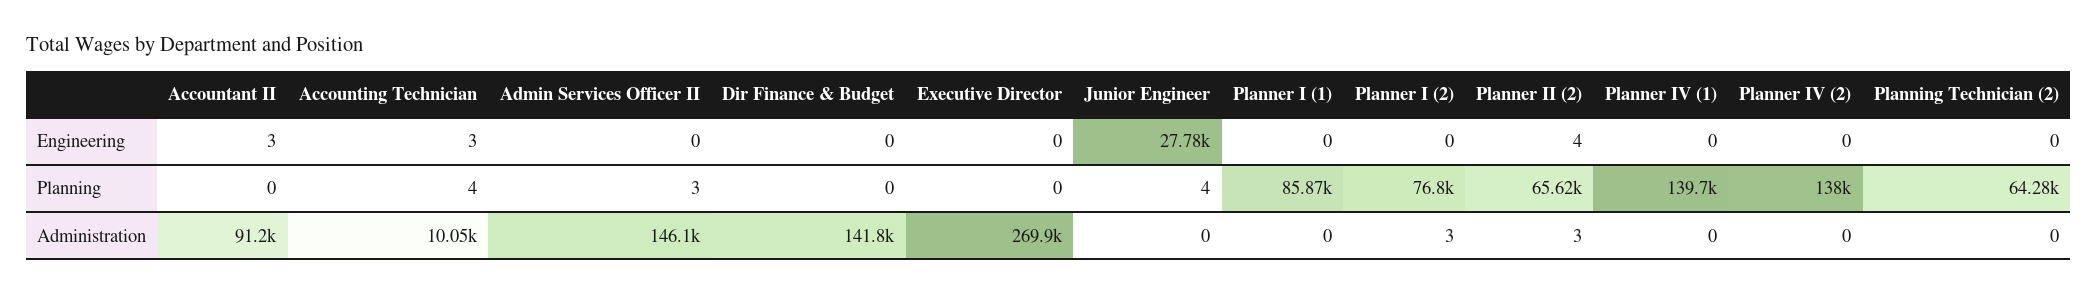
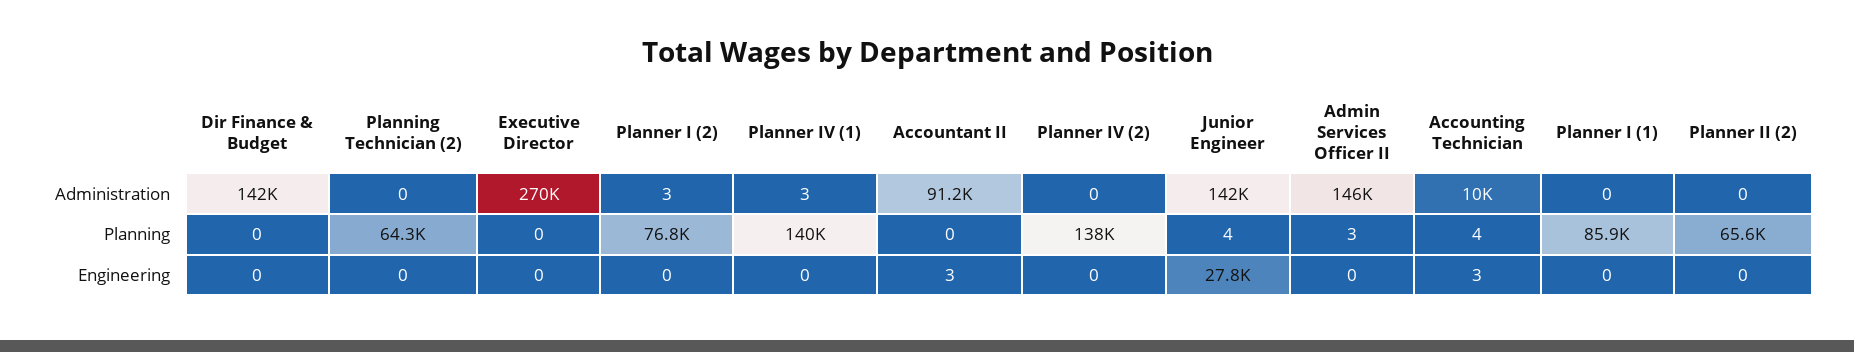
  {
    "Accountant II": {
      "Engineering": 3,
      "Planning": 0,
      "Administration": 91200
    },
    "Accounting Technician": {
      "Engineering": 3,
      "Planning": 4,
      "Administration": 10050
    },
    "Admin Services Officer II": {
      "Engineering": 0,
      "Planning": 3,
      "Administration": 146100
    },
    "Dir Finance & Budget": {
      "Engineering": 0,
      "Planning": 0,
      "Administration": 141800
    },
    "Executive Director": {
      "Engineering": 0,
      "Planning": 0,
      "Administration": 269900
    },
    "Junior Engineer": {
      "Engineering": 27780,
      "Planning": 4,
-     "Administration": 0
+     "Administration": 142000
    },
    "Planner I (1)": {
      "Engineering": 0,
      "Planning": 85870,
      "Administration": 0
    },
    "Planner I (2)": {
      "Engineering": 0,
      "Planning": 76800,
      "Administration": 3
    },
    "Planner II (2)": {
-     "Engineering": 4,
+     "Engineering": 0,
      "Planning": 65620,
-     "Administration": 3
+     "Administration": 0
    },
    "Planner IV (1)": {
      "Engineering": 0,
      "Planning": 139700,
-     "Administration": 0
+     "Administration": 3
    },
    "Planner IV (2)": {
      "Engineering": 0,
      "Planning": 138000,
      "Administration": 0
    },
    "Planning Technician (2)": {
      "Engineering": 0,
      "Planning": 64280,
      "Administration": 0
    }
  }

